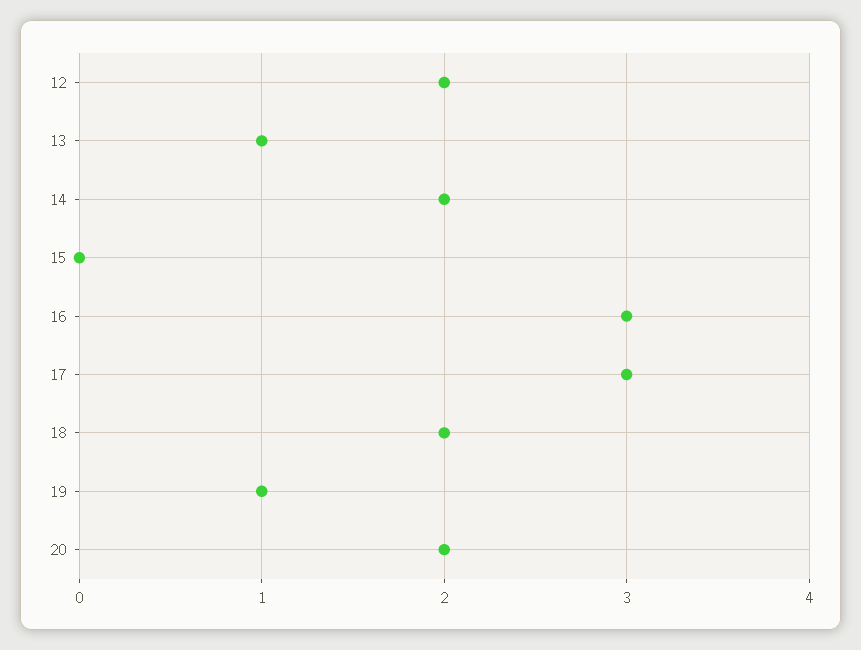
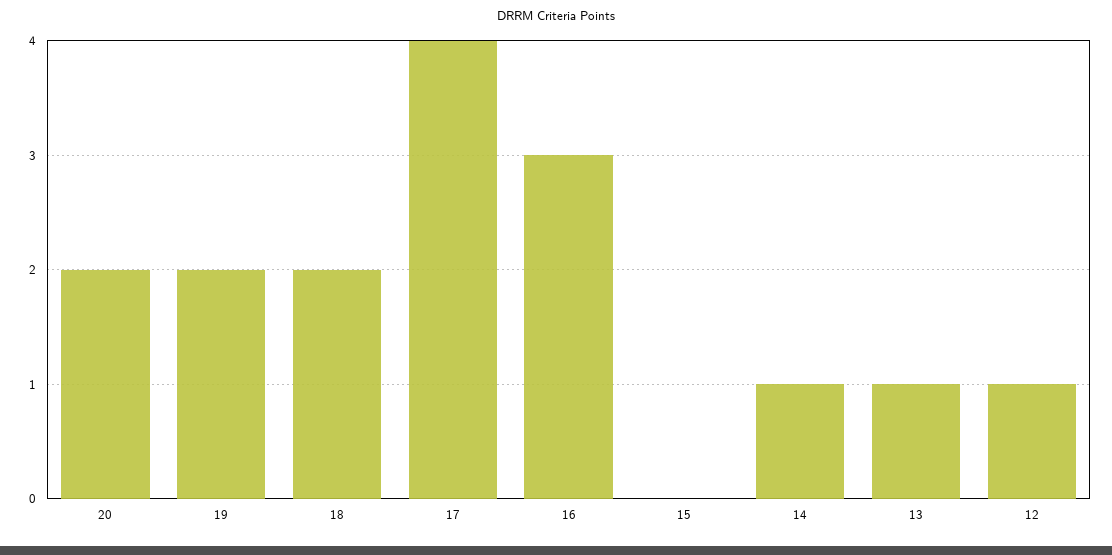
  {
-   "12": 2,
+   "12": 1,
    "13": 1,
-   "14": 2,
+   "14": 1,
    "15": 0,
    "16": 3,
-   "17": 3,
+   "17": 4,
    "18": 2,
-   "19": 1,
+   "19": 2,
    "20": 2
  }

